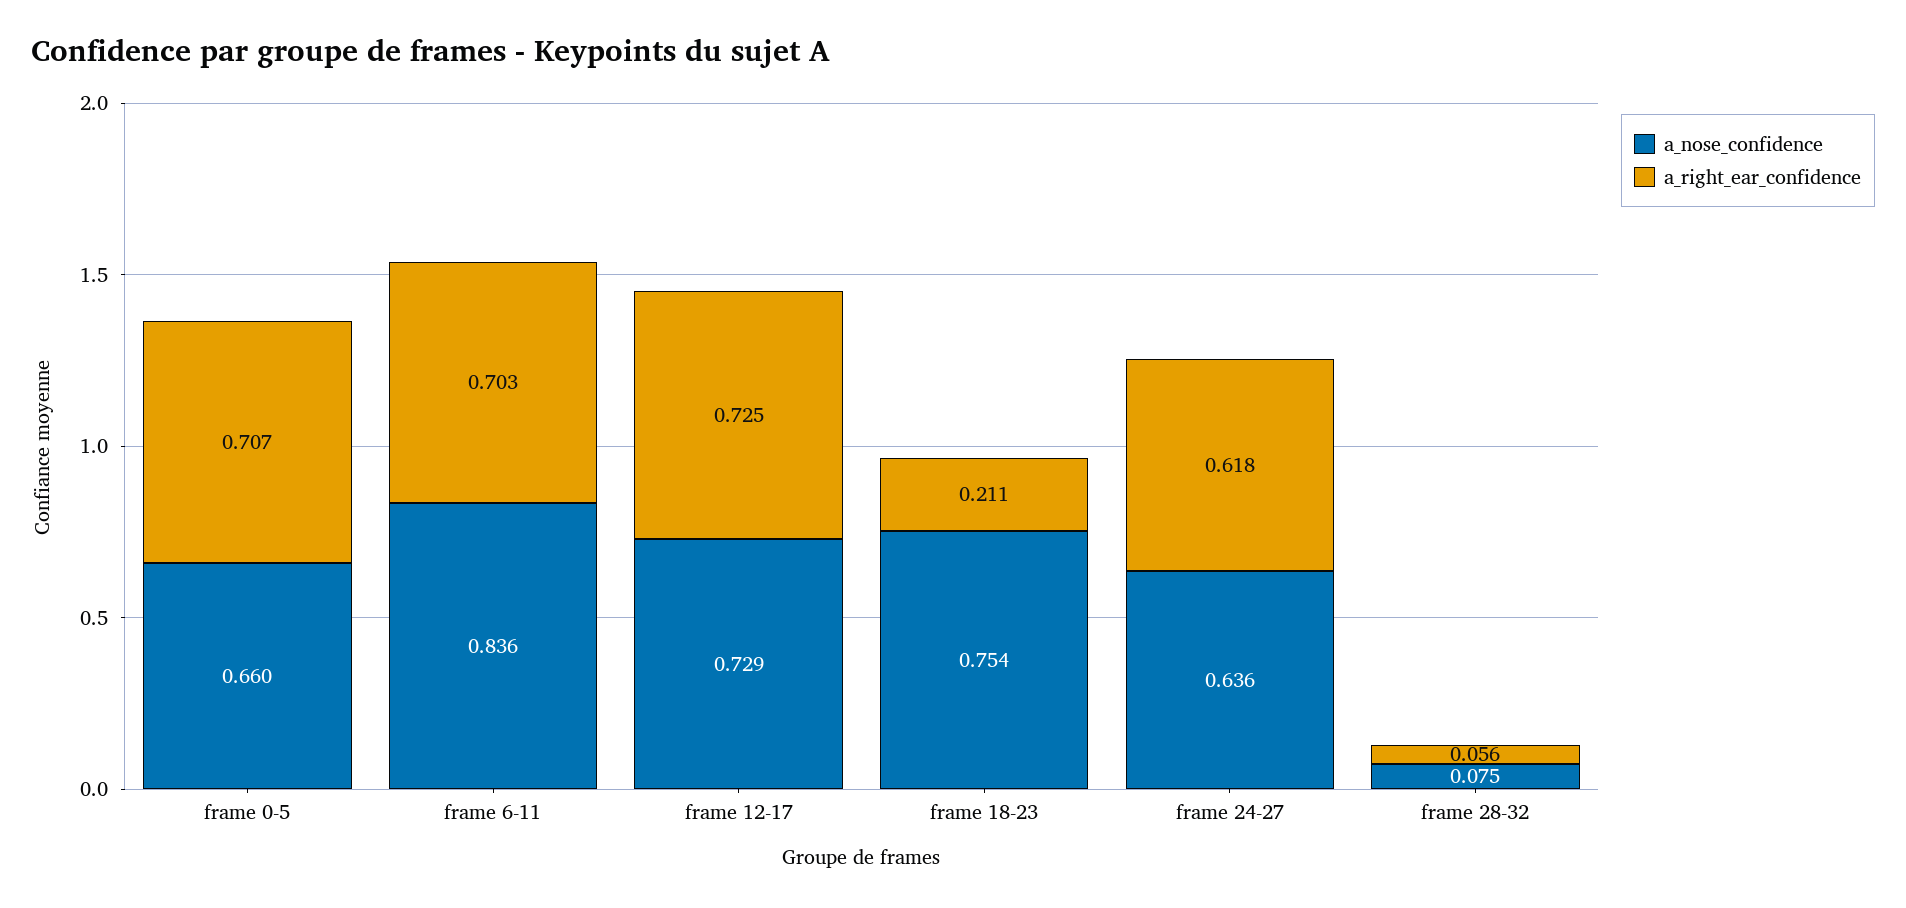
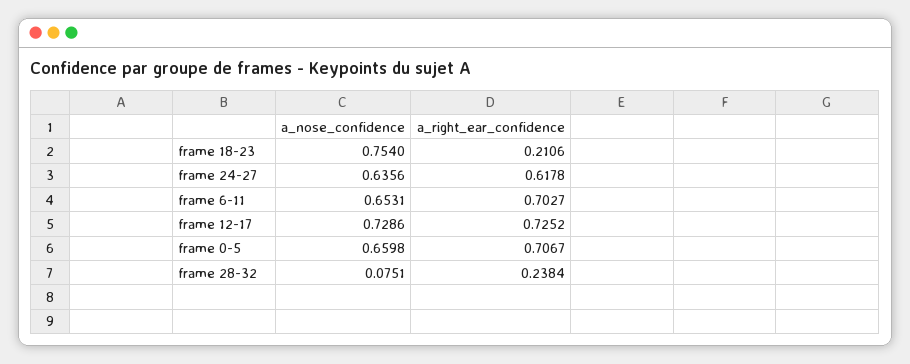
  {
    "a_nose_confidence": {
      "frame 0-5": 0.6598,
-     "frame 6-11": 0.836,
+     "frame 6-11": 0.6531,
      "frame 12-17": 0.7286,
      "frame 18-23": 0.754,
      "frame 24-27": 0.6356,
      "frame 28-32": 0.0751
    },
    "a_right_ear_confidence": {
      "frame 0-5": 0.7067,
      "frame 6-11": 0.7027,
      "frame 12-17": 0.7252,
      "frame 18-23": 0.2106,
      "frame 24-27": 0.6178,
-     "frame 28-32": 0.056
+     "frame 28-32": 0.2384
    }
  }

